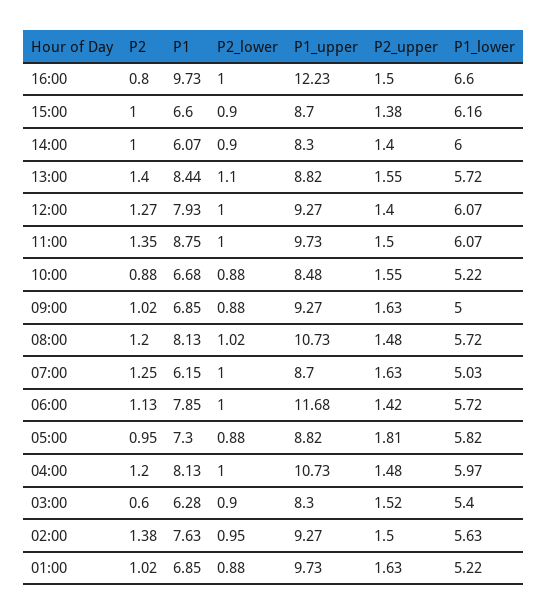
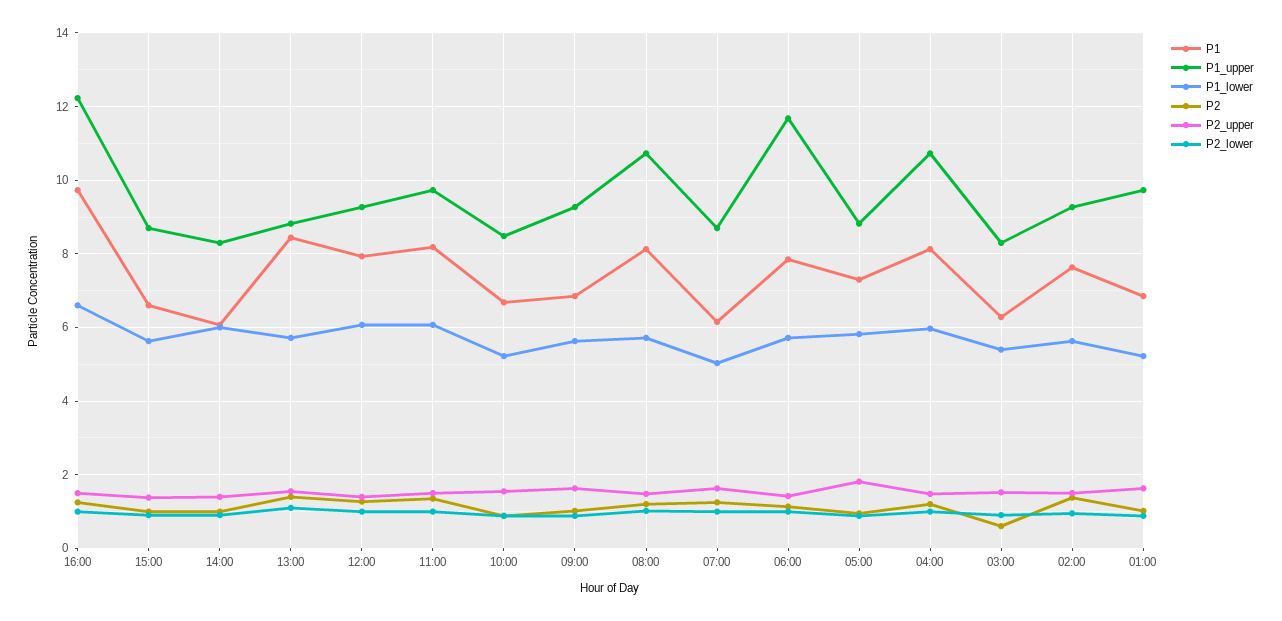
  {
    "P2": {
-     "16:00": 0.8,
+     "16:00": 1.2,
      "15:00": 1,
      "14:00": 1,
      "13:00": 1.4,
      "12:00": 1.27,
      "11:00": 1.35,
      "10:00": 0.88,
      "09:00": 1.02,
      "08:00": 1.2,
      "07:00": 1.25,
      "06:00": 1.13,
      "05:00": 0.95,
      "04:00": 1.2,
      "03:00": 0.6,
      "02:00": 1.38,
      "01:00": 1.02
    },
    "P1": {
      "16:00": 9.73,
      "15:00": 6.6,
      "14:00": 6.07,
      "13:00": 8.44,
      "12:00": 7.93,
-     "11:00": 8.75,
+     "11:00": 8.2,
      "10:00": 6.68,
      "09:00": 6.85,
      "08:00": 8.13,
      "07:00": 6.15,
      "06:00": 7.85,
      "05:00": 7.3,
      "04:00": 8.13,
      "03:00": 6.28,
      "02:00": 7.63,
      "01:00": 6.85
    },
    "P2_lower": {
      "16:00": 1,
      "15:00": 0.9,
      "14:00": 0.9,
      "13:00": 1.1,
      "12:00": 1,
      "11:00": 1,
      "10:00": 0.88,
      "09:00": 0.88,
      "08:00": 1.02,
      "07:00": 1,
      "06:00": 1,
      "05:00": 0.88,
      "04:00": 1,
      "03:00": 0.9,
      "02:00": 0.95,
      "01:00": 0.88
    },
    "P1_upper": {
      "16:00": 12.23,
      "15:00": 8.7,
      "14:00": 8.3,
      "13:00": 8.82,
      "12:00": 9.27,
      "11:00": 9.73,
      "10:00": 8.48,
      "09:00": 9.27,
      "08:00": 10.73,
      "07:00": 8.7,
      "06:00": 11.68,
      "05:00": 8.82,
      "04:00": 10.73,
      "03:00": 8.3,
      "02:00": 9.27,
      "01:00": 9.73
    },
    "P2_upper": {
      "16:00": 1.5,
      "15:00": 1.38,
      "14:00": 1.4,
      "13:00": 1.55,
      "12:00": 1.4,
      "11:00": 1.5,
      "10:00": 1.55,
      "09:00": 1.63,
      "08:00": 1.48,
      "07:00": 1.63,
      "06:00": 1.42,
      "05:00": 1.81,
      "04:00": 1.48,
      "03:00": 1.52,
      "02:00": 1.5,
      "01:00": 1.63
    },
    "P1_lower": {
      "16:00": 6.6,
-     "15:00": 6.16,
+     "15:00": 5.6,
      "14:00": 6,
      "13:00": 5.72,
      "12:00": 6.07,
      "11:00": 6.07,
      "10:00": 5.22,
-     "09:00": 5,
+     "09:00": 5.6,
      "08:00": 5.72,
      "07:00": 5.03,
      "06:00": 5.72,
      "05:00": 5.82,
      "04:00": 5.97,
      "03:00": 5.4,
      "02:00": 5.63,
      "01:00": 5.22
    }
  }

